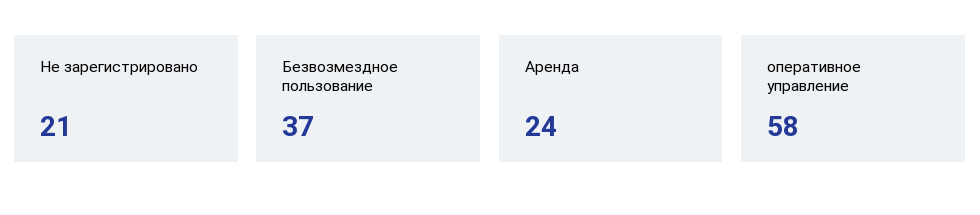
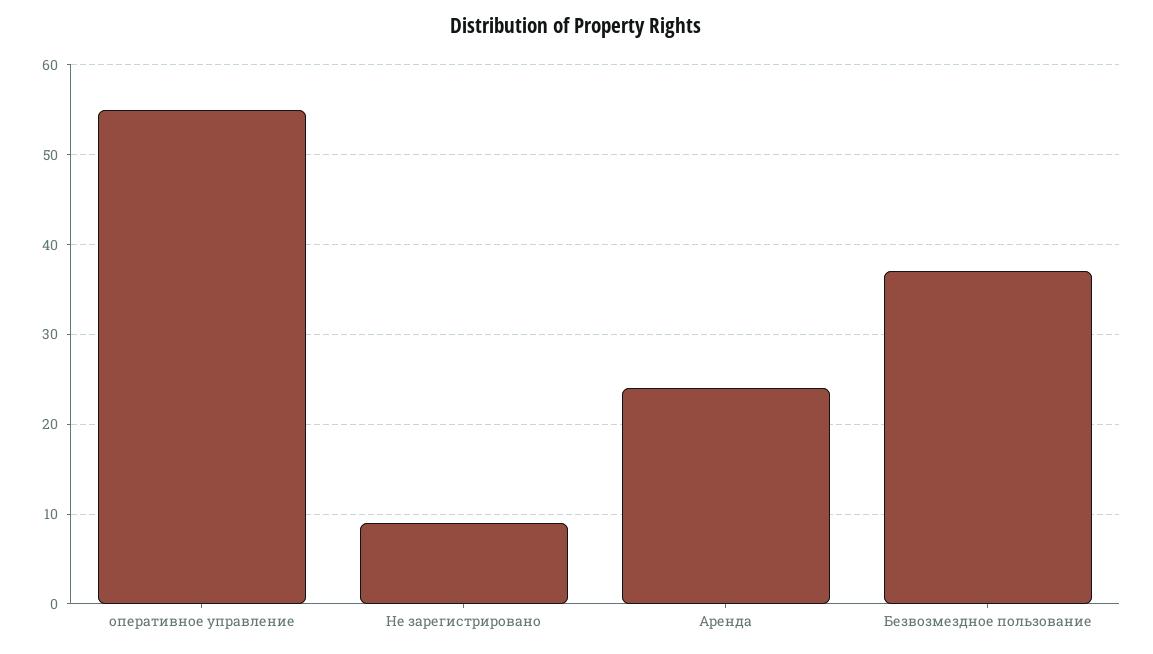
  {
-   "Не зарегистрировано": 21,
+   "Не зарегистрировано": 9,
    "Безвозмездное пользование": 37,
    "Аренда": 24,
-   "оперативное управление": 58
+   "оперативное управление": 55
  }

